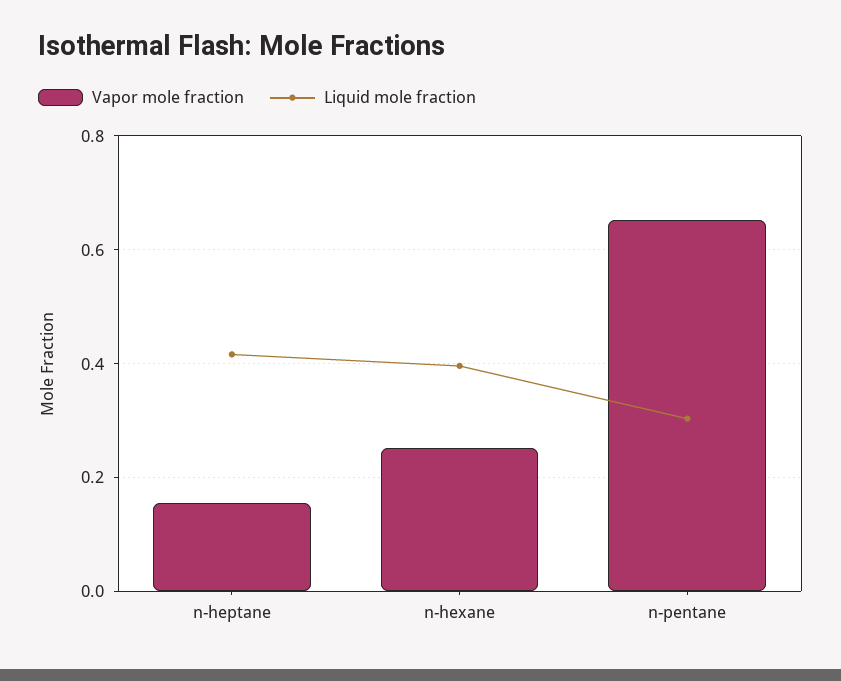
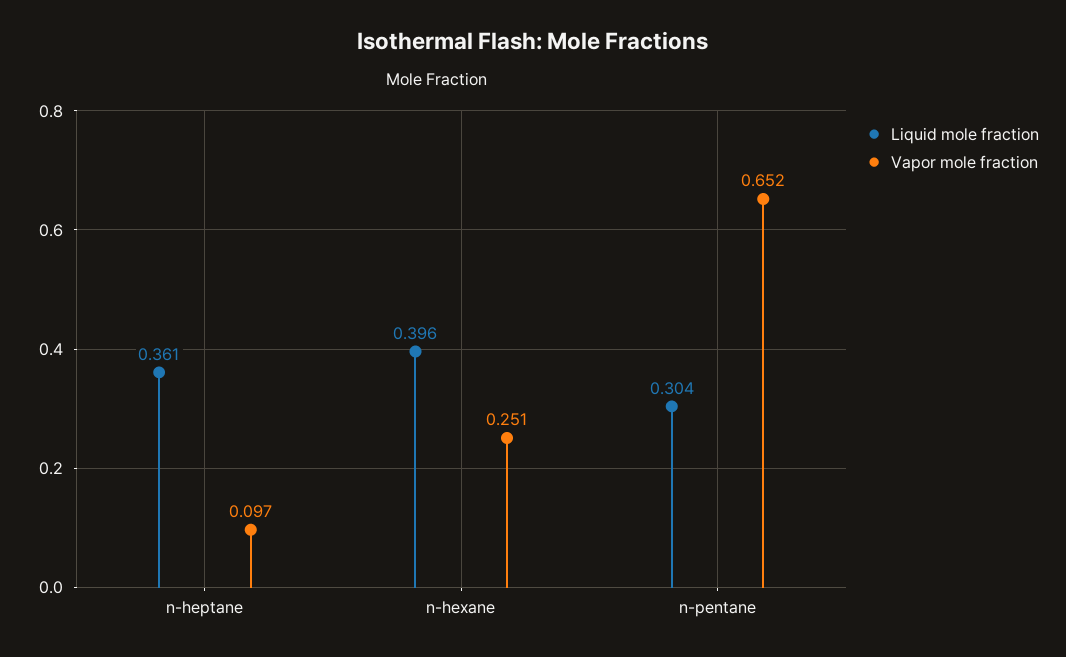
  {
    "Vapor mole fraction": {
-     "n-heptane": 0.16,
+     "n-heptane": 0.097,
      "n-hexane": 0.251,
      "n-pentane": 0.652
    },
    "Liquid mole fraction": {
-     "n-heptane": 0.42,
+     "n-heptane": 0.361,
      "n-hexane": 0.396,
      "n-pentane": 0.304
    }
  }

